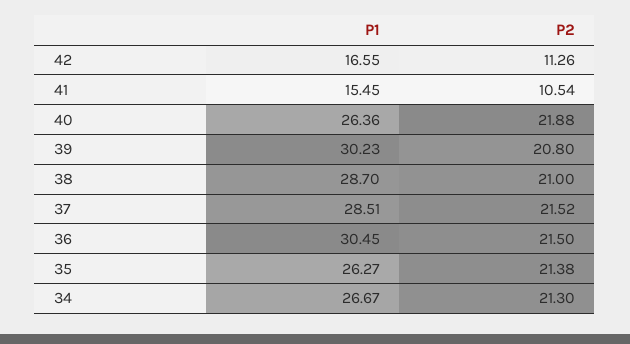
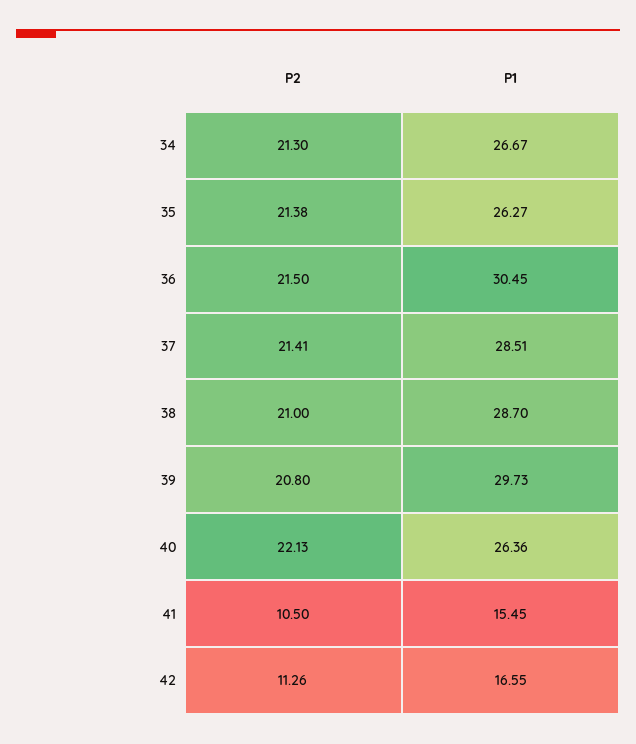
  {
    "P1": {
      "42": 16.55,
      "41": 15.45,
      "40": 26.36,
-     "39": 30.23,
+     "39": 29.73,
      "38": 28.7,
      "37": 28.51,
      "36": 30.45,
      "35": 26.27,
      "34": 26.67
    },
    "P2": {
      "42": 11.26,
-     "41": 10.54,
+     "41": 10.5,
-     "40": 21.88,
+     "40": 22.13,
      "39": 20.8,
      "38": 21,
-     "37": 21.52,
+     "37": 21.41,
      "36": 21.5,
      "35": 21.38,
      "34": 21.3
    }
  }

